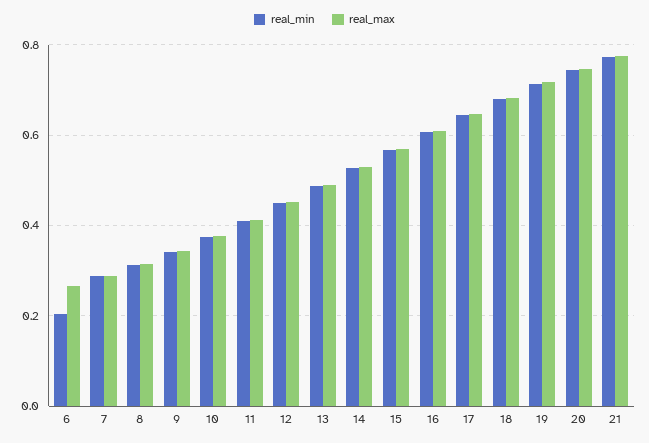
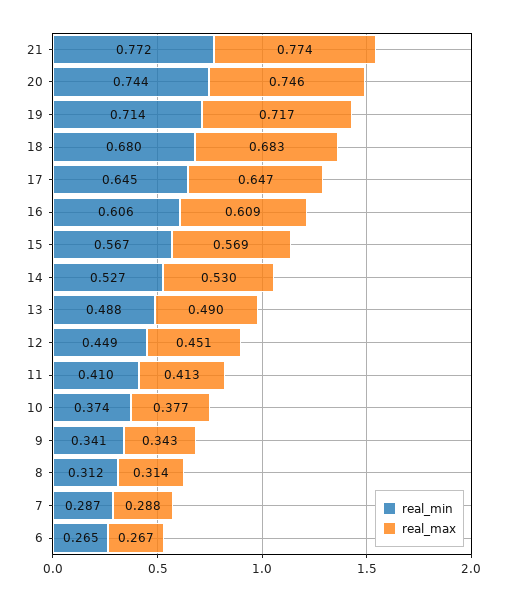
  {
    "real_min": {
-     "6": 0.2,
+     "6": 0.265,
      "7": 0.287,
      "8": 0.312,
      "9": 0.341,
      "10": 0.374,
      "11": 0.41,
      "12": 0.449,
      "13": 0.488,
      "14": 0.527,
      "15": 0.567,
      "16": 0.606,
      "17": 0.645,
      "18": 0.68,
      "19": 0.714,
      "20": 0.744,
      "21": 0.772
    },
    "real_max": {
      "6": 0.267,
      "7": 0.288,
      "8": 0.314,
      "9": 0.343,
      "10": 0.377,
      "11": 0.413,
      "12": 0.451,
      "13": 0.49,
      "14": 0.53,
      "15": 0.569,
      "16": 0.609,
      "17": 0.647,
      "18": 0.683,
      "19": 0.717,
      "20": 0.746,
      "21": 0.774
    }
  }

